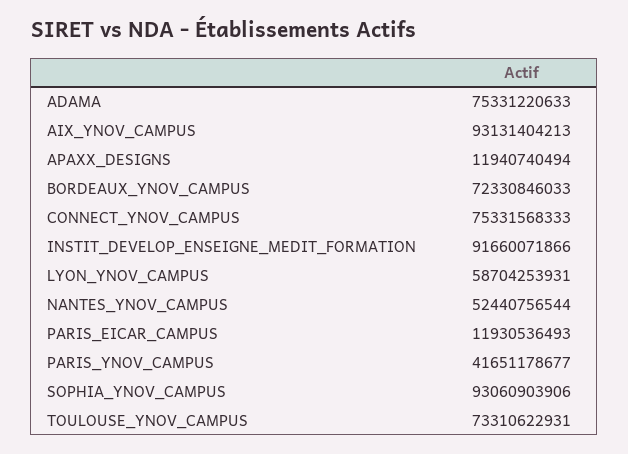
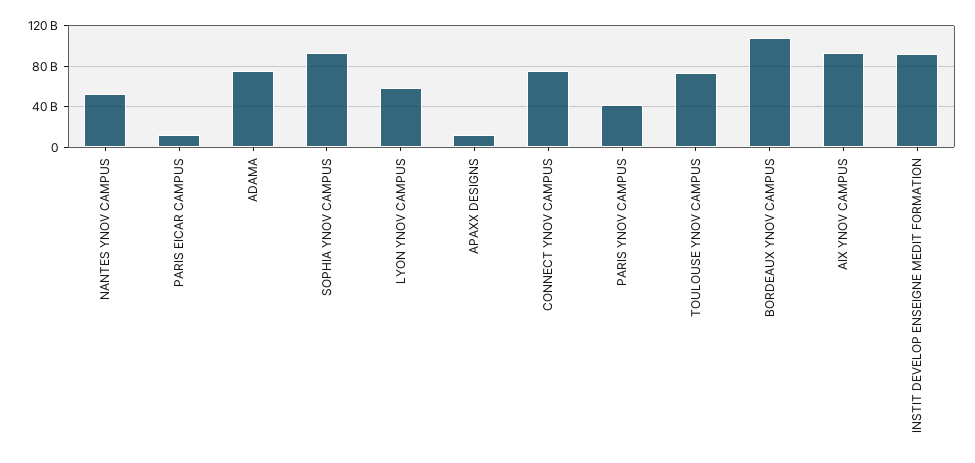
  {
    "ADAMA": 75331220633,
    "AIX_YNOV_CAMPUS": 93131404213,
    "APAXX_DESIGNS": 11940740494,
-   "BORDEAUX_YNOV_CAMPUS": 72330846033,
+   "BORDEAUX_YNOV_CAMPUS": 110000000000,
    "CONNECT_YNOV_CAMPUS": 75331568333,
    "INSTIT_DEVELOP_ENSEIGNE_MEDIT_FORMATION": 91660071866,
    "LYON_YNOV_CAMPUS": 58704253931,
    "NANTES_YNOV_CAMPUS": 52440756544,
    "PARIS_EICAR_CAMPUS": 11930536493,
    "PARIS_YNOV_CAMPUS": 41651178677,
    "SOPHIA_YNOV_CAMPUS": 93060903906,
    "TOULOUSE_YNOV_CAMPUS": 73310622931
  }

